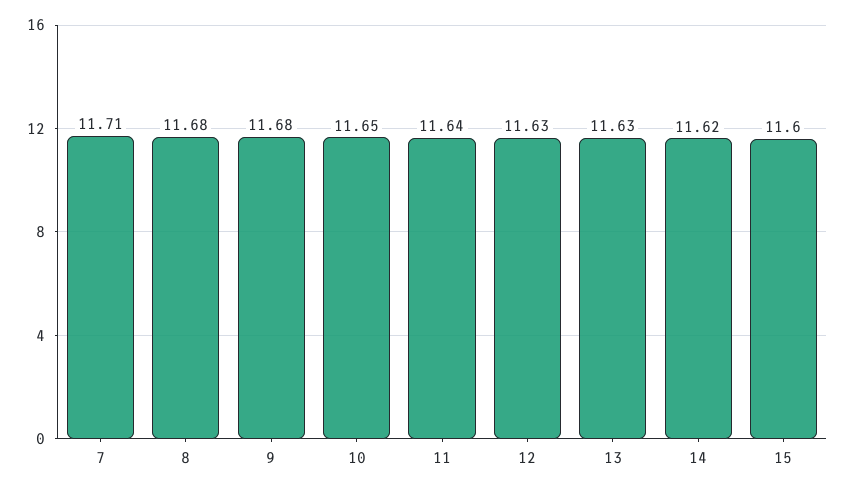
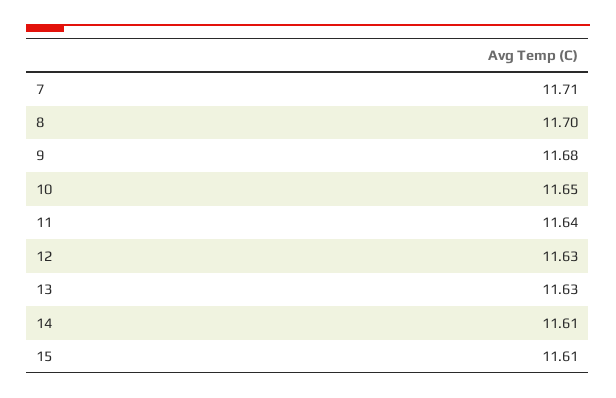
  {
    "7": 11.71,
-   "8": 11.68,
+   "8": 11.7,
    "9": 11.68,
    "10": 11.65,
    "11": 11.64,
    "12": 11.63,
    "13": 11.63,
-   "14": 11.62,
+   "14": 11.61,
-   "15": 11.6
+   "15": 11.61
  }

